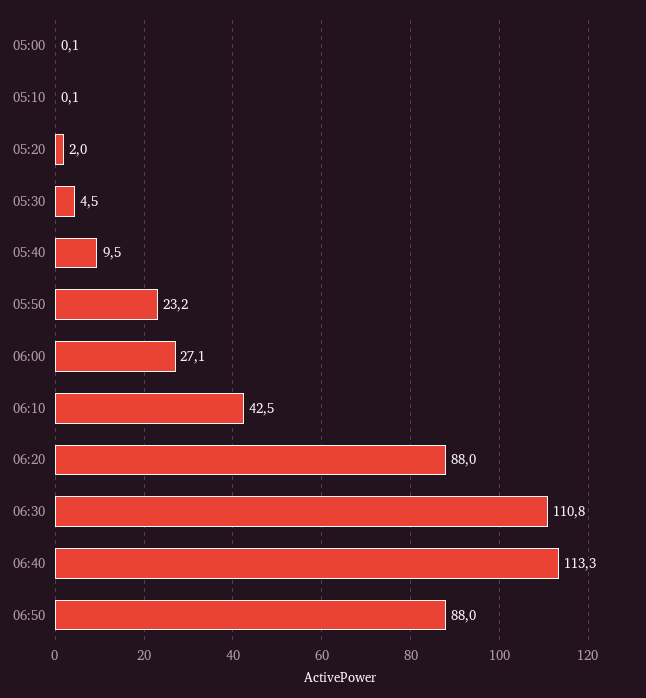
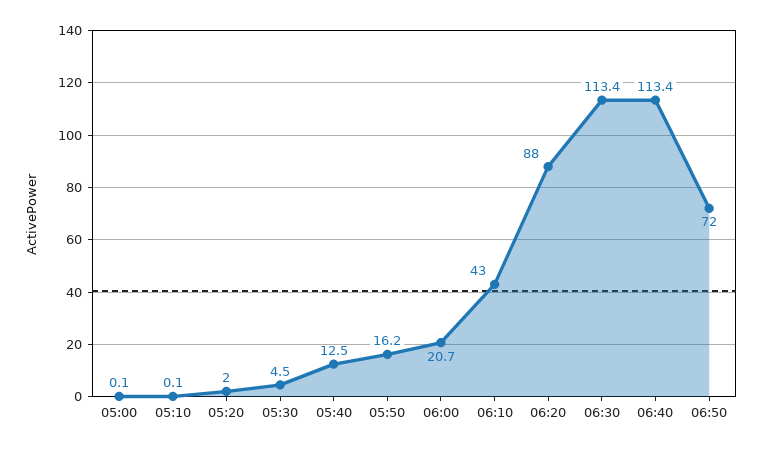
  {
    "05:00": 0.1,
    "05:10": 0.1,
    "05:20": 2,
    "05:30": 4.5,
-   "05:40": 9.5,
+   "05:40": 12.5,
-   "05:50": 23.2,
+   "05:50": 16.2,
-   "06:00": 27.1,
+   "06:00": 20.7,
-   "06:10": 42.5,
+   "06:10": 43,
    "06:20": 88,
-   "06:30": 110.8,
+   "06:30": 113.4,
-   "06:40": 113.3,
+   "06:40": 113.4,
-   "06:50": 88
+   "06:50": 72
  }

